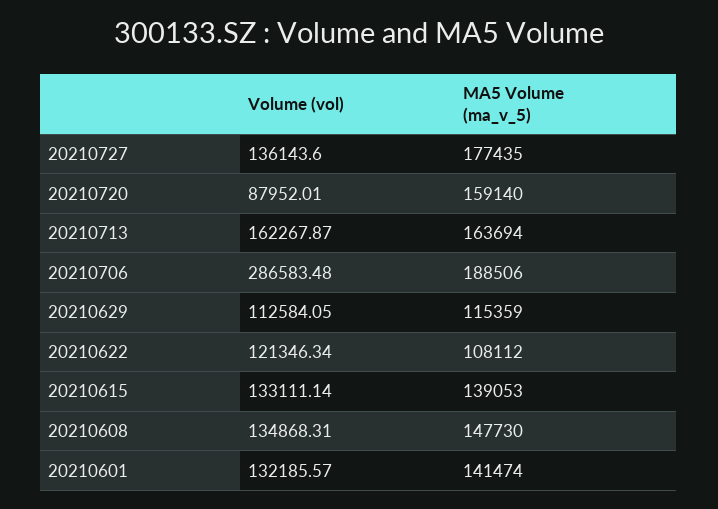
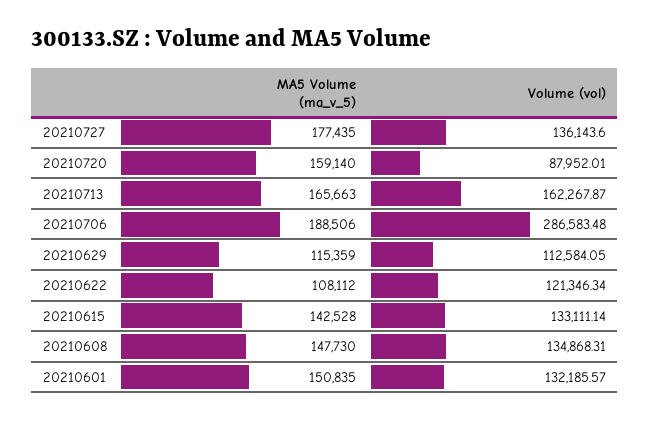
  {
    "Volume (vol)": {
      "20210727": 136143.6,
      "20210720": 87952.01,
      "20210713": 162267.87,
      "20210706": 286583.48,
      "20210629": 112584.05,
      "20210622": 121346.34,
      "20210615": 133111.14,
      "20210608": 134868.31,
      "20210601": 132185.57
    },
    "MA5 Volume (ma_v_5)": {
      "20210727": 177435,
      "20210720": 159140,
-     "20210713": 163694,
+     "20210713": 165663,
      "20210706": 188506,
      "20210629": 115359,
      "20210622": 108112,
-     "20210615": 139053,
+     "20210615": 142528,
      "20210608": 147730,
-     "20210601": 141474
+     "20210601": 150835
    }
  }

